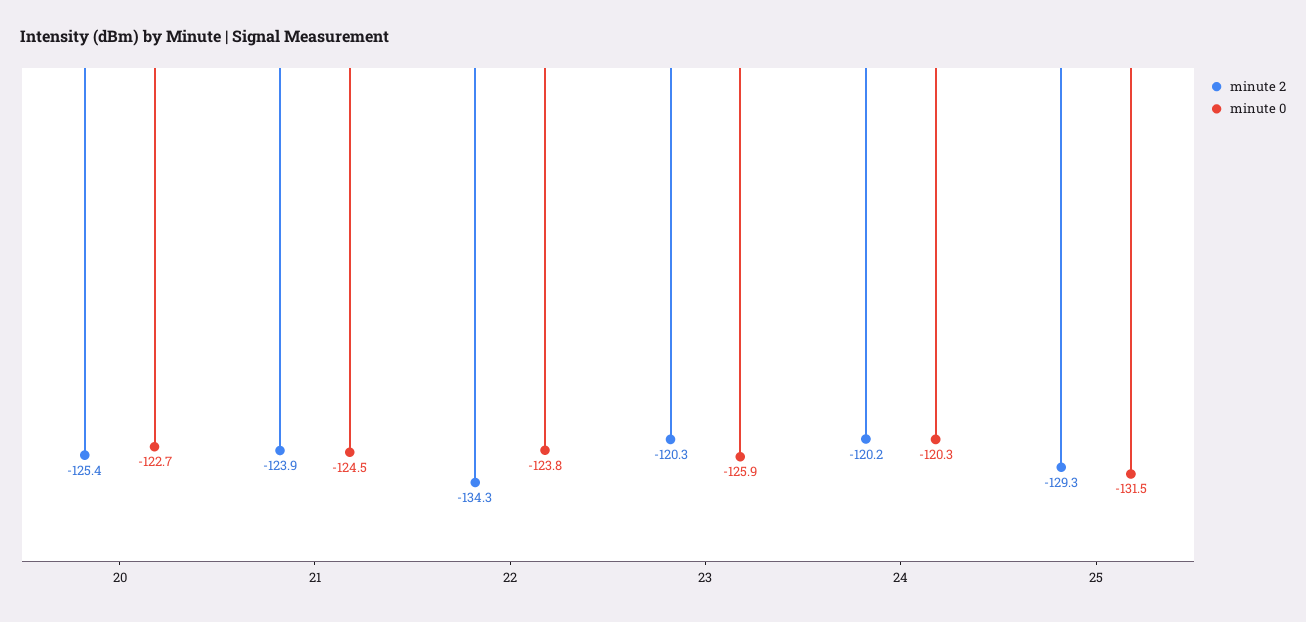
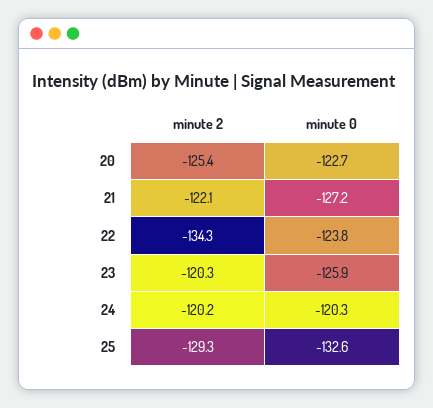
  {
    "minute 2": {
      "20": -125.4,
-     "21": -123.9,
+     "21": -122.1,
      "22": -134.3,
      "23": -120.3,
      "24": -120.2,
      "25": -129.3
    },
    "minute 0": {
      "20": -122.7,
-     "21": -124.5,
+     "21": -127.2,
      "22": -123.8,
      "23": -125.9,
      "24": -120.3,
-     "25": -131.5
+     "25": -132.6
    }
  }

